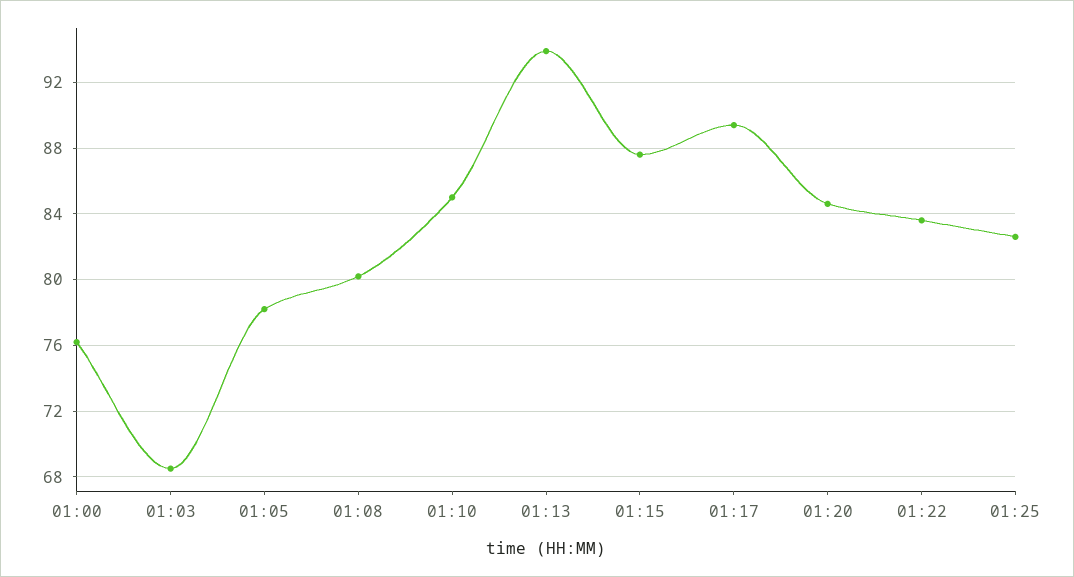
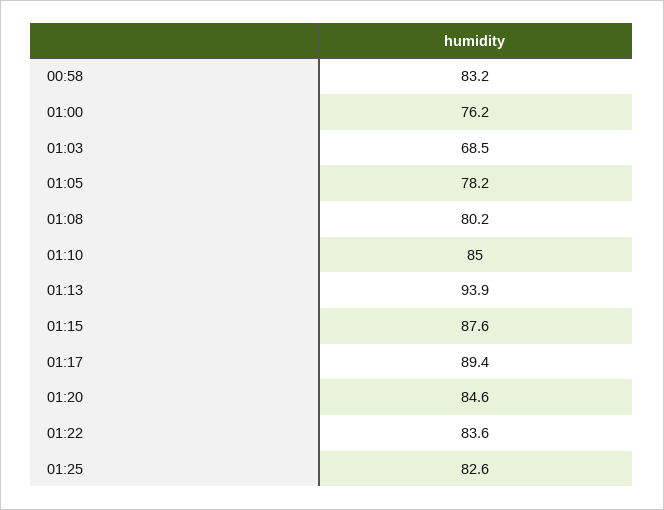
  {
    "01:00": 76.2,
    "01:03": 68.5,
    "01:05": 78.2,
    "01:08": 80.2,
    "01:10": 85,
    "01:13": 93.9,
    "01:15": 87.6,
    "01:17": 89.4,
    "01:20": 84.6,
    "01:22": 83.6,
-   "01:25": 82.6
+   "01:25": 82.6,
+   "00:58": 83.2
  }

